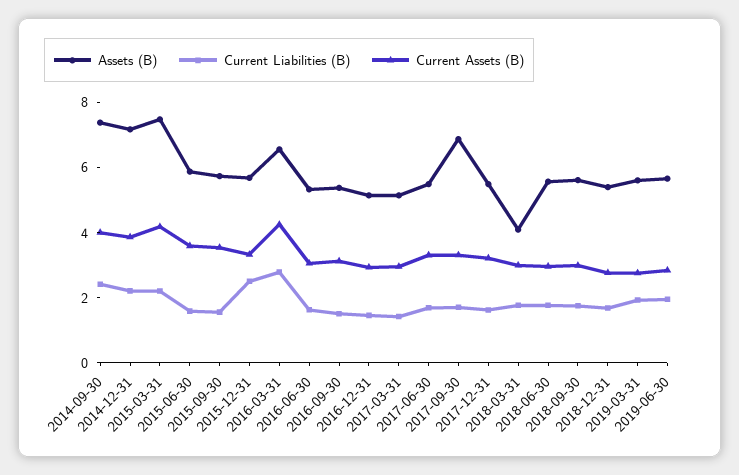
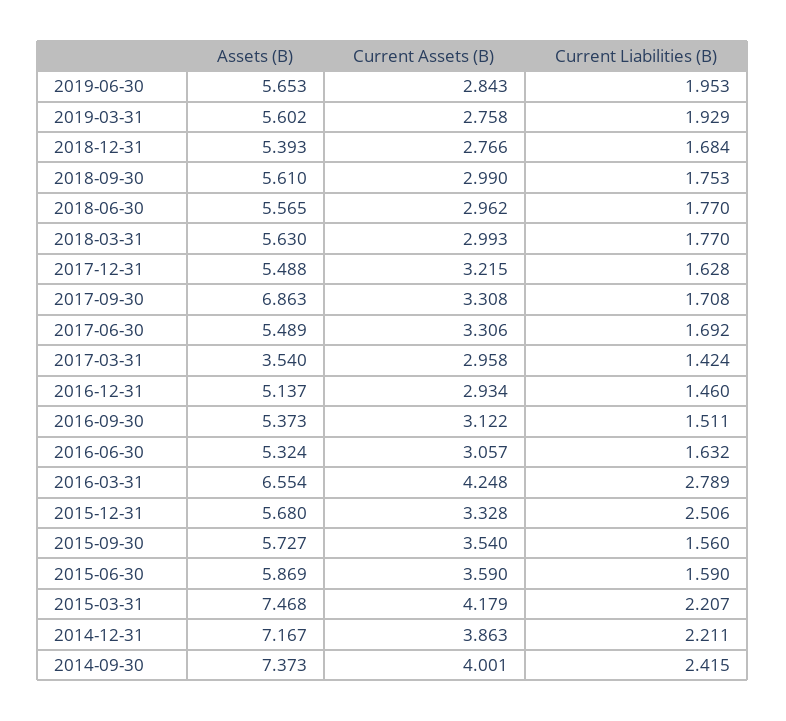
  {
    "Assets (B)": {
      "2014-09-30": 7.373,
      "2014-12-31": 7.167,
      "2015-03-31": 7.468,
      "2015-06-30": 5.869,
      "2015-09-30": 5.727,
      "2015-12-31": 5.68,
      "2016-03-31": 6.554,
      "2016-06-30": 5.324,
      "2016-09-30": 5.373,
      "2016-12-31": 5.137,
-     "2017-03-31": 5,
+     "2017-03-31": 3.54,
      "2017-06-30": 5.489,
      "2017-09-30": 6.863,
      "2017-12-31": 5.488,
-     "2018-03-31": 4,
+     "2018-03-31": 5.63,
      "2018-06-30": 5.565,
      "2018-09-30": 5.61,
      "2018-12-31": 5.393,
      "2019-03-31": 5.602,
      "2019-06-30": 5.653
    },
    "Current Liabilities (B)": {
      "2014-09-30": 2.415,
      "2014-12-31": 2.211,
      "2015-03-31": 2.207,
      "2015-06-30": 1.59,
      "2015-09-30": 1.56,
      "2015-12-31": 2.506,
      "2016-03-31": 2.789,
      "2016-06-30": 1.632,
      "2016-09-30": 1.511,
      "2016-12-31": 1.46,
      "2017-03-31": 1.424,
      "2017-06-30": 1.692,
      "2017-09-30": 1.708,
      "2017-12-31": 1.628,
      "2018-03-31": 1.77,
      "2018-06-30": 1.77,
      "2018-09-30": 1.753,
      "2018-12-31": 1.684,
      "2019-03-31": 1.929,
      "2019-06-30": 1.953
    },
    "Current Assets (B)": {
      "2014-09-30": 4.001,
      "2014-12-31": 3.863,
      "2015-03-31": 4.179,
      "2015-06-30": 3.59,
      "2015-09-30": 3.54,
      "2015-12-31": 3.328,
      "2016-03-31": 4.248,
      "2016-06-30": 3.057,
      "2016-09-30": 3.122,
      "2016-12-31": 2.934,
      "2017-03-31": 2.958,
      "2017-06-30": 3.306,
      "2017-09-30": 3.308,
      "2017-12-31": 3.215,
      "2018-03-31": 2.993,
      "2018-06-30": 2.962,
      "2018-09-30": 2.99,
      "2018-12-31": 2.766,
      "2019-03-31": 2.758,
      "2019-06-30": 2.843
    }
  }

